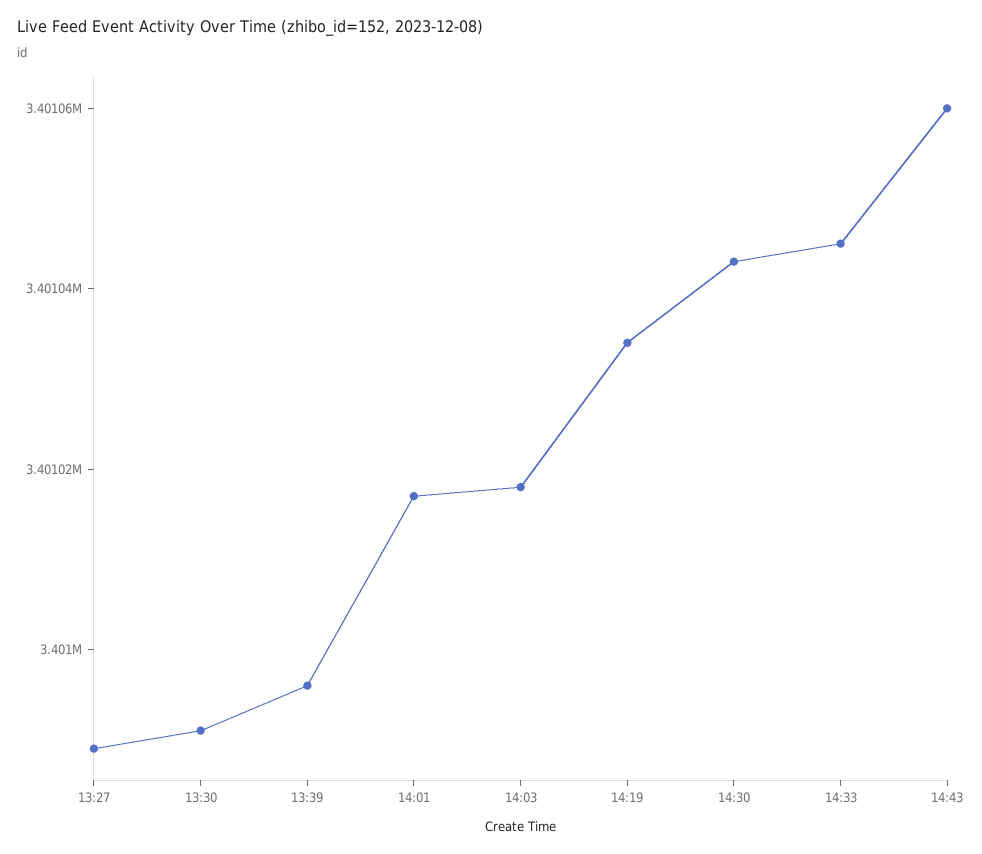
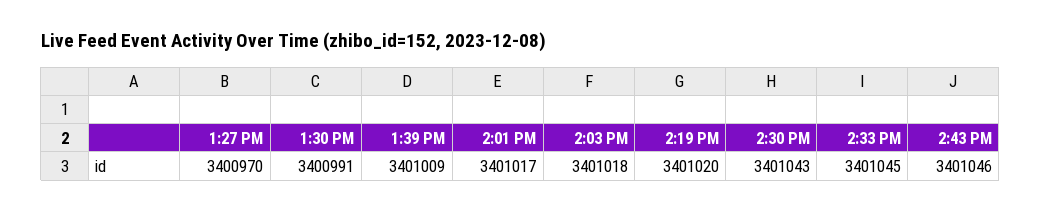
  {
-   "13:27": 3400990,
+   "13:27": 3400970,
    "13:30": 3400991,
-   "13:39": 3400995,
+   "13:39": 3401009,
    "14:01": 3401017,
    "14:03": 3401018,
-   "14:19": 3401035,
+   "14:19": 3401020,
    "14:30": 3401043,
    "14:33": 3401045,
-   "14:43": 3401060
+   "14:43": 3401046
  }

